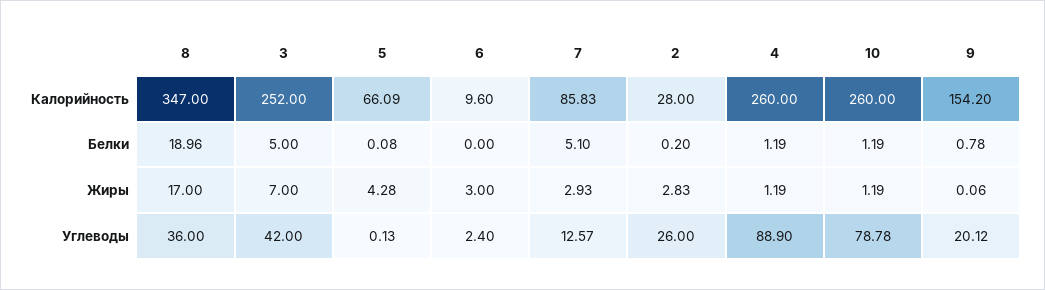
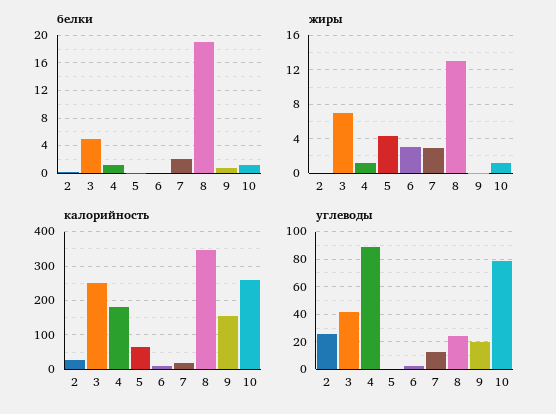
  {
    "Калорийность": {
      "8": 347,
      "3": 252,
      "5": 66.09,
      "6": 9.6,
-     "7": 85.83,
+     "7": 20,
      "2": 28,
-     "4": 260,
+     "4": 180,
      "10": 260,
      "9": 154.2
    },
    "Белки": {
      "8": 18.96,
      "3": 5,
      "5": 0.08,
      "6": 0,
-     "7": 5.1,
+     "7": 2,
      "2": 0.2,
      "4": 1.19,
      "10": 1.19,
      "9": 0.78
    },
    "Жиры": {
-     "8": 17,
+     "8": 13,
      "3": 7,
      "5": 4.28,
      "6": 3,
      "7": 2.93,
-     "2": 2.83,
+     "2": 0,
      "4": 1.19,
      "10": 1.19,
      "9": 0.06
    },
    "Углеводы": {
-     "8": 36,
+     "8": 25,
      "3": 42,
      "5": 0.13,
      "6": 2.4,
      "7": 12.57,
      "2": 26,
      "4": 88.9,
      "10": 78.78,
      "9": 20.12
    }
  }

